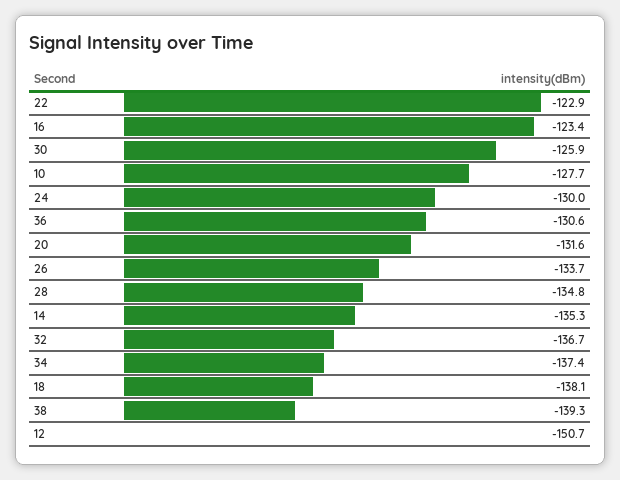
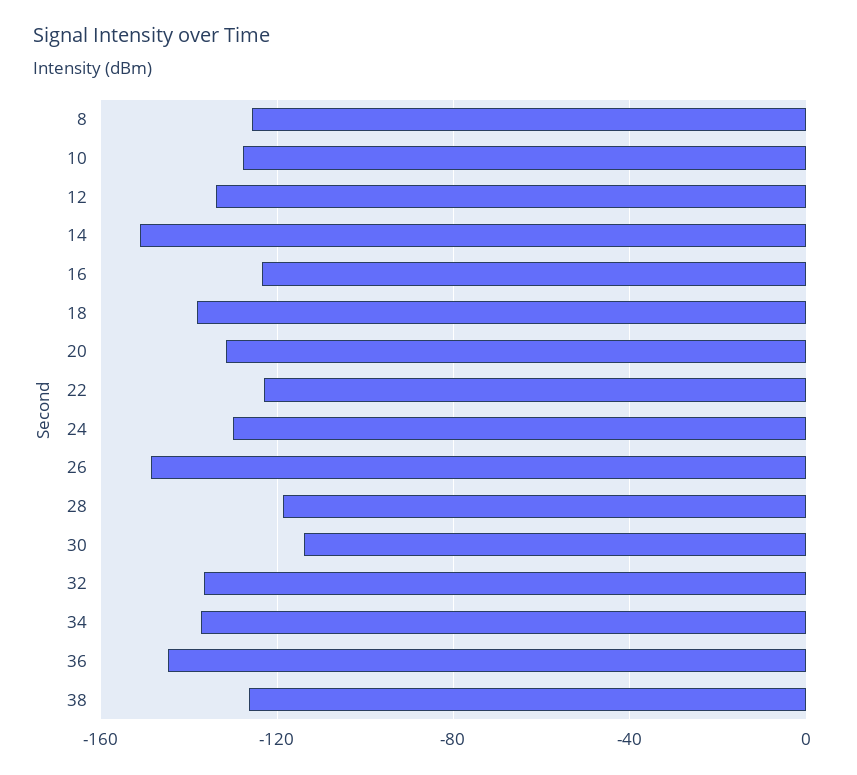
  {
    "22": -122.9,
    "16": -123.4,
-   "30": -125.9,
+   "30": -115,
    "10": -127.7,
    "24": -130,
-   "36": -130.6,
+   "36": -145,
    "20": -131.6,
-   "26": -133.7,
+   "26": -150,
-   "28": -134.8,
+   "28": -120,
-   "14": -135.3,
+   "14": -150,
    "32": -136.7,
    "34": -137.4,
    "18": -138.1,
-   "38": -139.3,
+   "38": -125,
-   "12": -150.7
+   "12": -135,
+   "8": -125
  }

